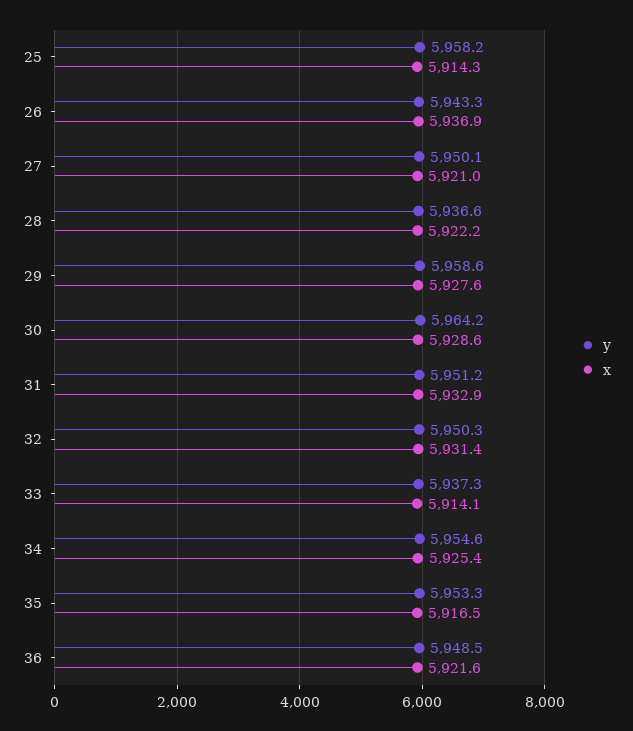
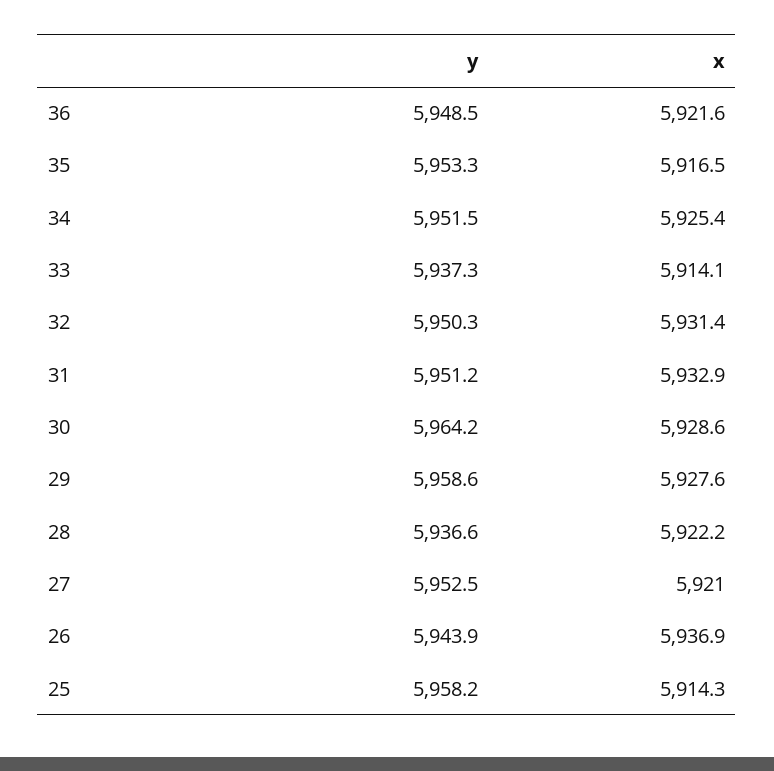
  {
    "y": {
      "25": 5958.2,
-     "26": 5943.3,
+     "26": 5943.9,
-     "27": 5950.1,
+     "27": 5952.5,
      "28": 5936.6,
      "29": 5958.6,
      "30": 5964.2,
      "31": 5951.2,
      "32": 5950.3,
      "33": 5937.3,
-     "34": 5954.6,
+     "34": 5951.5,
      "35": 5953.3,
      "36": 5948.5
    },
    "x": {
      "25": 5914.3,
      "26": 5936.9,
      "27": 5921,
      "28": 5922.2,
      "29": 5927.6,
      "30": 5928.6,
      "31": 5932.9,
      "32": 5931.4,
      "33": 5914.1,
      "34": 5925.4,
      "35": 5916.5,
      "36": 5921.6
    }
  }

